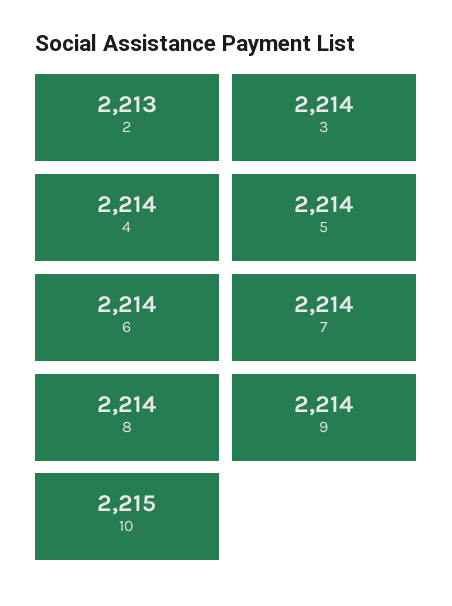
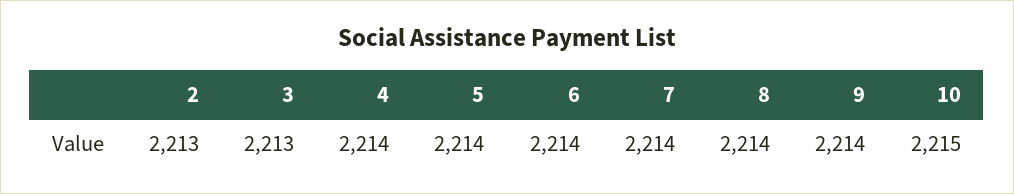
  {
    "2": 2213,
-   "3": 2214,
+   "3": 2213,
    "4": 2214,
    "5": 2214,
    "6": 2214,
    "7": 2214,
    "8": 2214,
    "9": 2214,
    "10": 2215
  }

